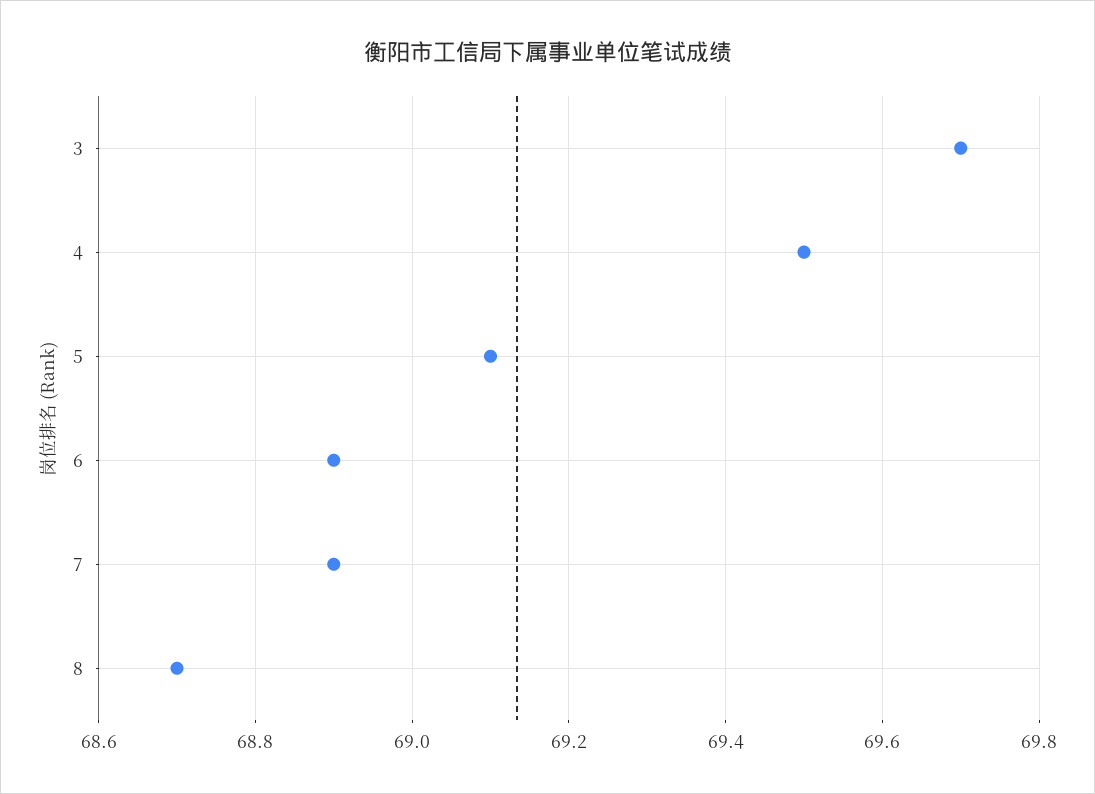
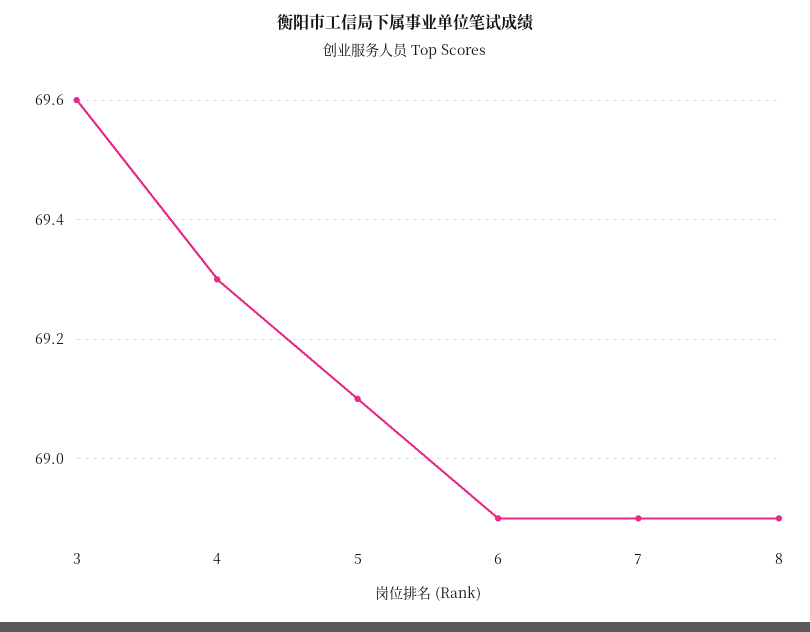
  {
-   "3": 69.7,
+   "3": 69.6,
-   "4": 69.5,
+   "4": 69.3,
    "5": 69.1,
    "6": 68.9,
    "7": 68.9,
-   "8": 68.7
+   "8": 68.9
  }

